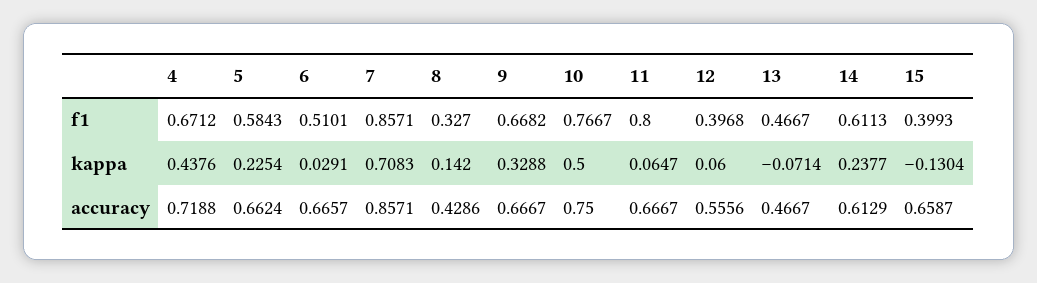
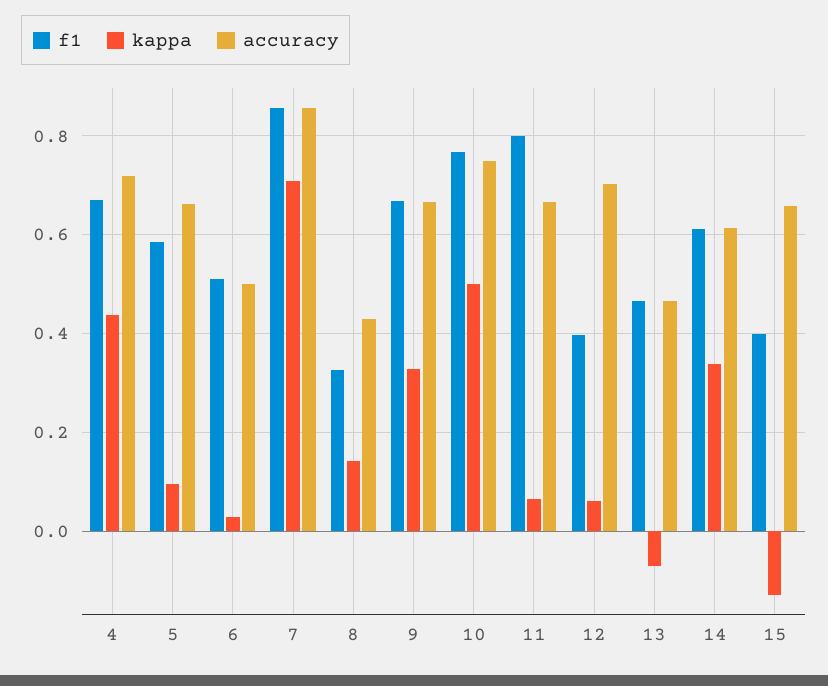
  {
    "f1": {
      "4": 0.6712,
      "5": 0.5843,
      "6": 0.5101,
      "7": 0.8571,
      "8": 0.327,
      "9": 0.6682,
      "10": 0.7667,
      "11": 0.8,
      "12": 0.3968,
      "13": 0.4667,
      "14": 0.6113,
      "15": 0.3993
    },
    "kappa": {
      "4": 0.4376,
-     "5": 0.2254,
+     "5": 0.1,
      "6": 0.0291,
      "7": 0.7083,
      "8": 0.142,
      "9": 0.3288,
      "10": 0.5,
      "11": 0.0647,
      "12": 0.06,
      "13": -0.0714,
-     "14": 0.2377,
+     "14": 0.34,
      "15": -0.1304
    },
    "accuracy": {
      "4": 0.7188,
      "5": 0.6624,
-     "6": 0.6657,
+     "6": 0.5,
      "7": 0.8571,
      "8": 0.4286,
      "9": 0.6667,
      "10": 0.75,
      "11": 0.6667,
-     "12": 0.5556,
+     "12": 0.7,
      "13": 0.4667,
      "14": 0.6129,
      "15": 0.6587
    }
  }

